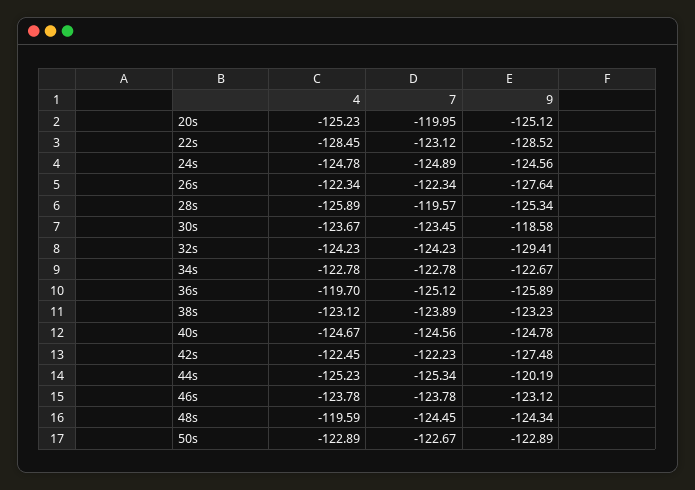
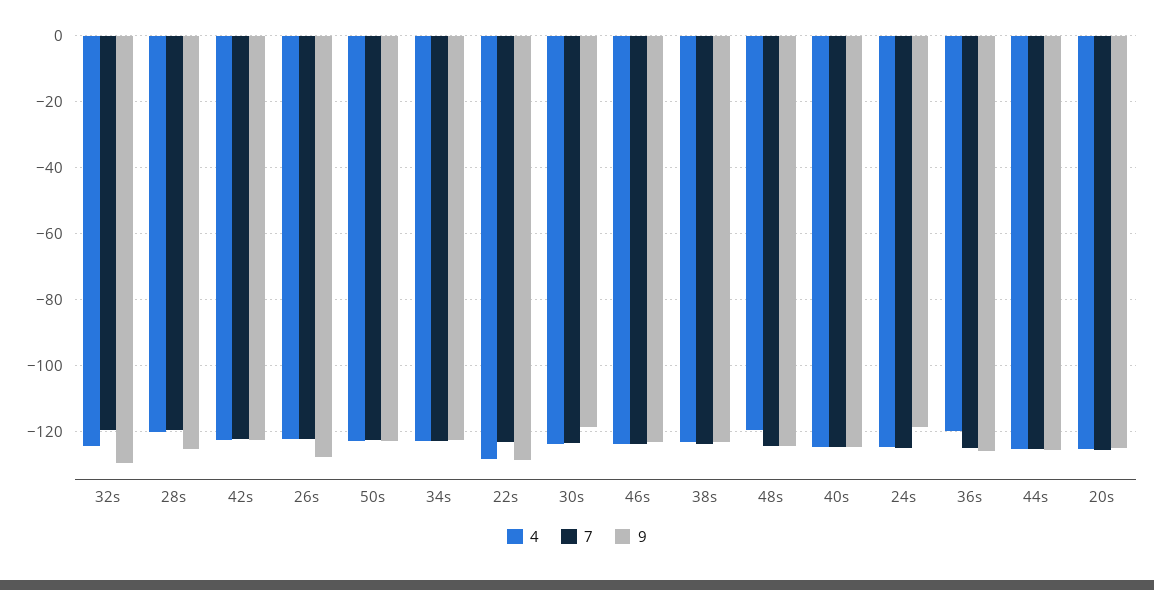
  {
    "4": {
      "20s": -125.23,
      "22s": -128.45,
      "24s": -124.78,
      "26s": -122.34,
-     "28s": -125.89,
+     "28s": -120,
      "30s": -123.67,
      "32s": -124.23,
      "34s": -122.78,
      "36s": -119.7,
      "38s": -123.12,
      "40s": -124.67,
      "42s": -122.45,
      "44s": -125.23,
      "46s": -123.78,
      "48s": -119.59,
      "50s": -122.89
    },
    "7": {
-     "20s": -119.95,
+     "20s": -126,
      "22s": -123.12,
      "24s": -124.89,
      "26s": -122.34,
      "28s": -119.57,
      "30s": -123.45,
-     "32s": -124.23,
+     "32s": -120,
      "34s": -122.78,
      "36s": -125.12,
      "38s": -123.89,
      "40s": -124.56,
      "42s": -122.23,
      "44s": -125.34,
      "46s": -123.78,
      "48s": -124.45,
      "50s": -122.67
    },
    "9": {
      "20s": -125.12,
      "22s": -128.52,
-     "24s": -124.56,
+     "24s": -118,
      "26s": -127.64,
      "28s": -125.34,
      "30s": -118.58,
      "32s": -129.41,
      "34s": -122.67,
      "36s": -125.89,
      "38s": -123.23,
      "40s": -124.78,
-     "42s": -127.48,
+     "42s": -122,
-     "44s": -120.19,
+     "44s": -126,
      "46s": -123.12,
      "48s": -124.34,
      "50s": -122.89
    }
  }

